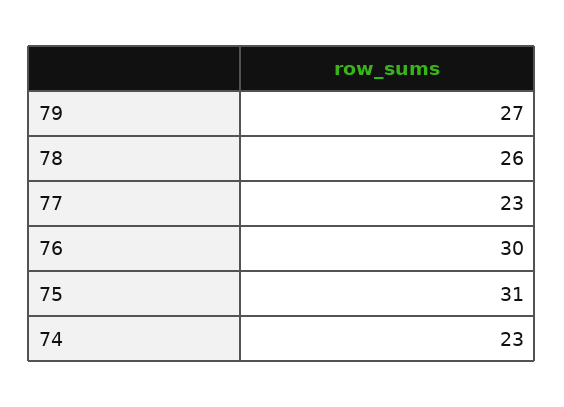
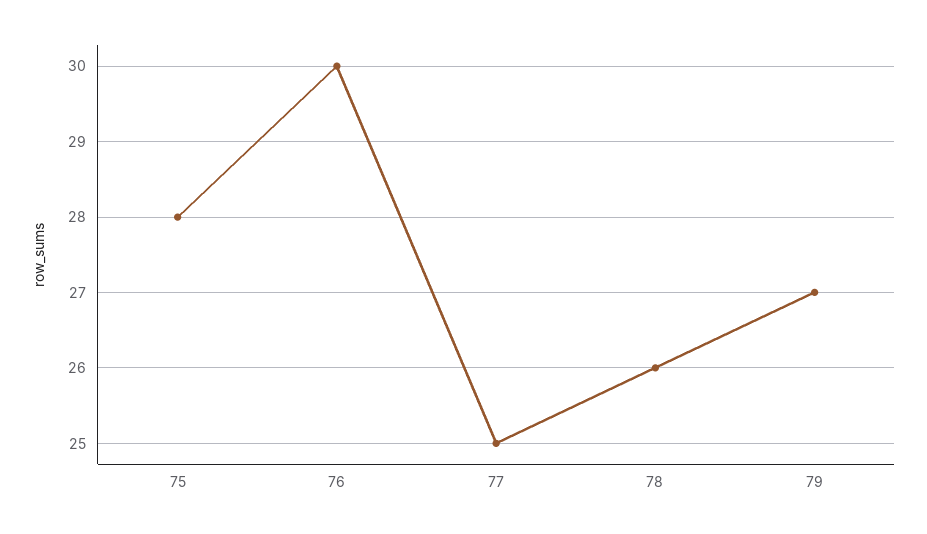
  {
    "79": 27,
    "78": 26,
-   "77": 23,
+   "77": 25,
    "76": 30,
-   "75": 31,
+   "75": 28
-   "74": 23
  }

